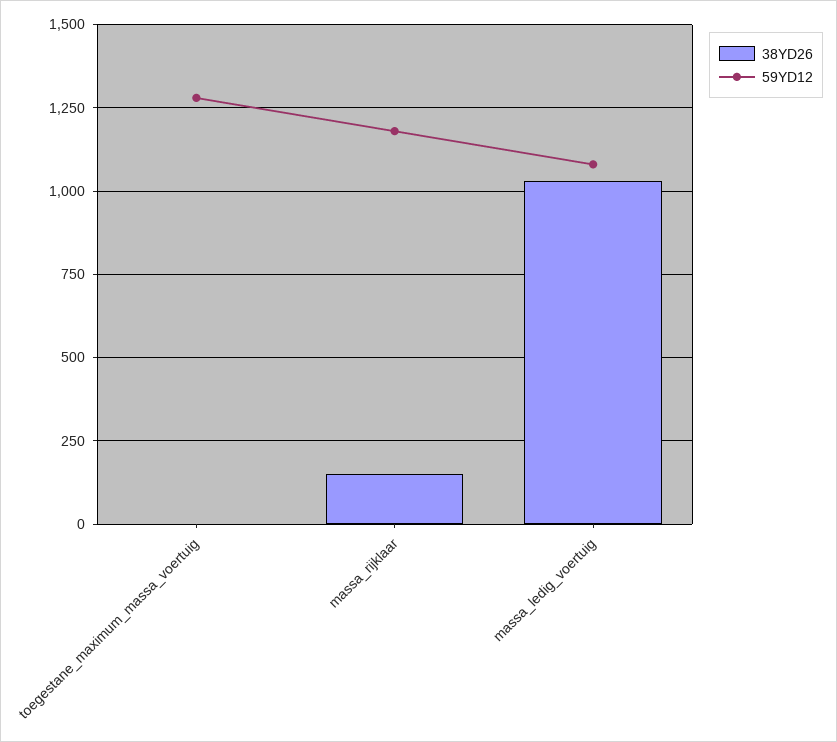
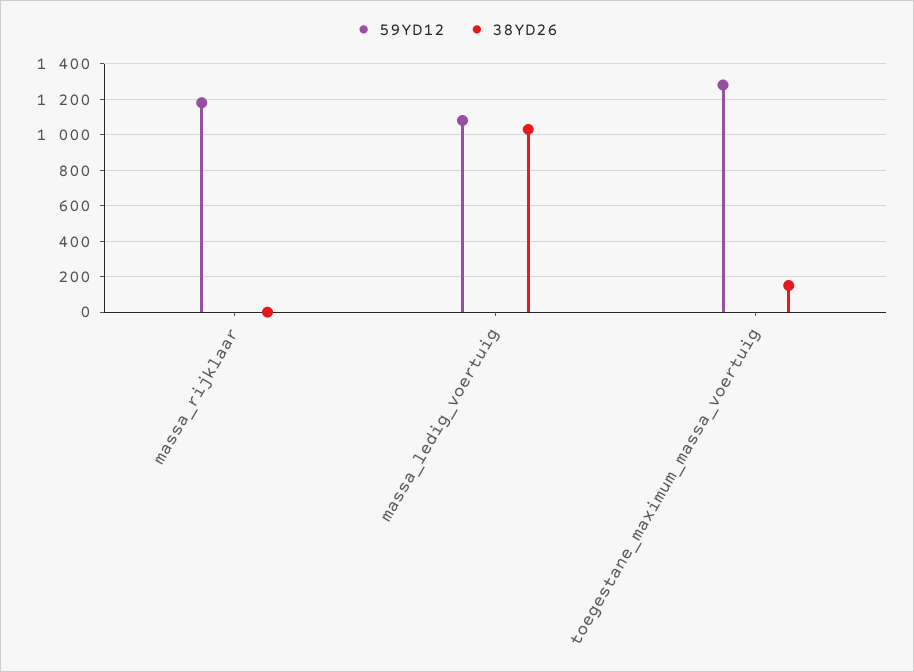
  {
    "38YD26": {
-     "toegestane_maximum_massa_voertuig": 0,
+     "toegestane_maximum_massa_voertuig": 150,
-     "massa_rijklaar": 150,
+     "massa_rijklaar": 0,
      "massa_ledig_voertuig": 1025
    },
    "59YD12": {
      "toegestane_maximum_massa_voertuig": 1275,
      "massa_rijklaar": 1175,
      "massa_ledig_voertuig": 1075
    }
  }

